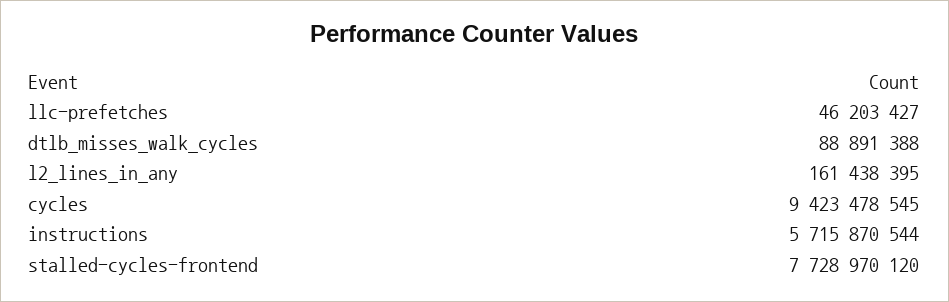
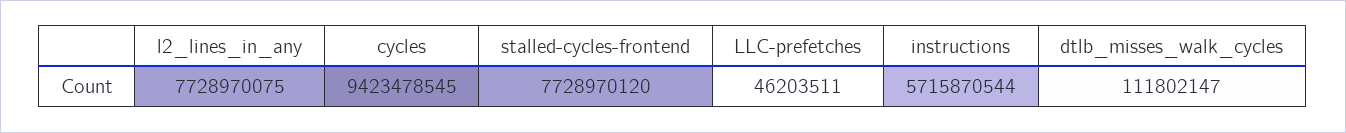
  {
-   "llc-prefetches": 46203427,
+   "llc-prefetches": 46203511,
-   "dtlb_misses_walk_cycles": 88891388,
+   "dtlb_misses_walk_cycles": 111802147,
-   "l2_lines_in_any": 161438395,
+   "l2_lines_in_any": 7728970075,
    "cycles": 9423478545,
    "instructions": 5715870544,
    "stalled-cycles-frontend": 7728970120
  }

